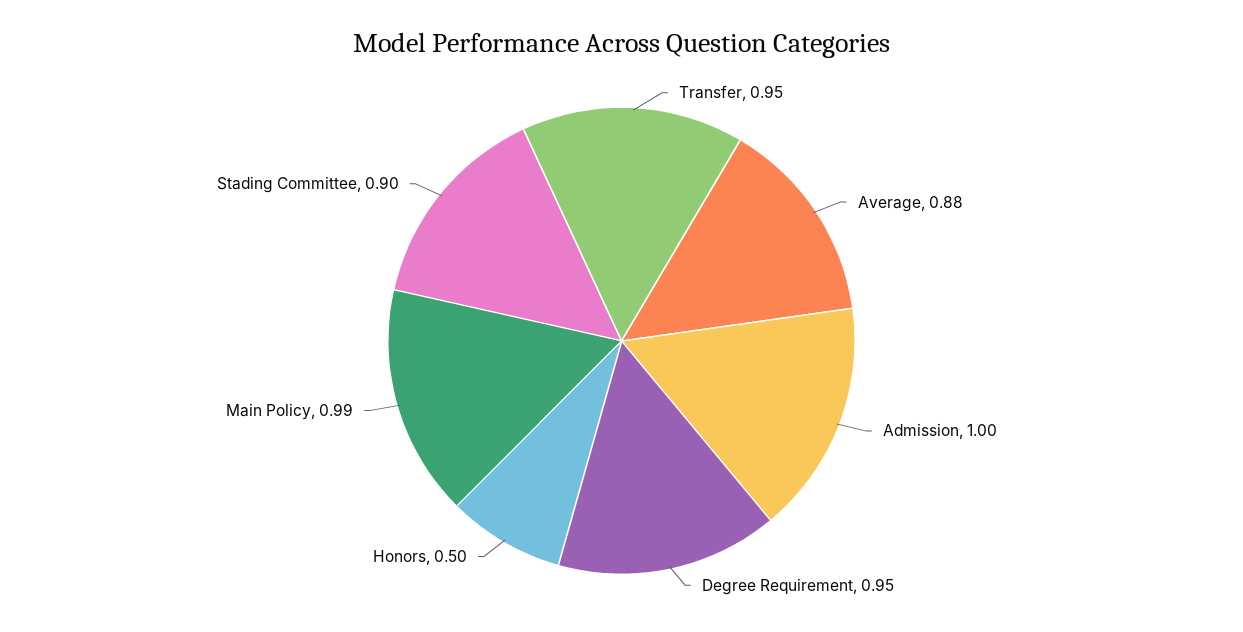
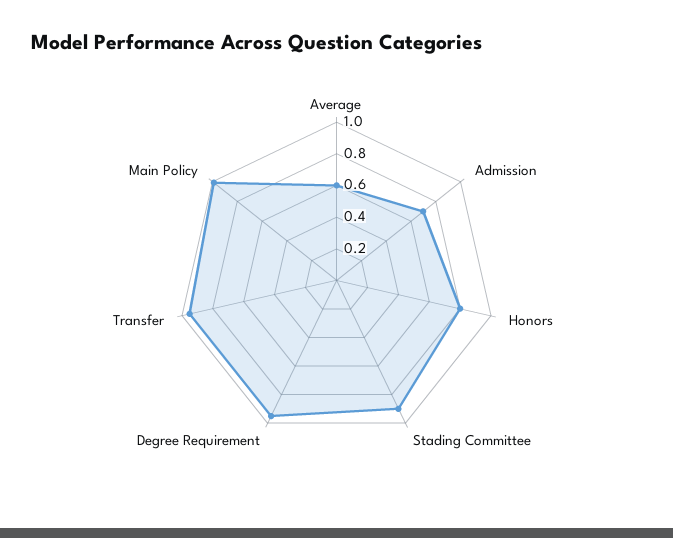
  {
    "Transfer": 0.95,
-   "Average": 0.88,
+   "Average": 0.6,
-   "Admission": 1,
+   "Admission": 0.7,
    "Degree Requirement": 0.95,
-   "Honors": 0.5,
+   "Honors": 0.8,
    "Main Policy": 0.99,
    "Stading Committee": 0.9
  }

